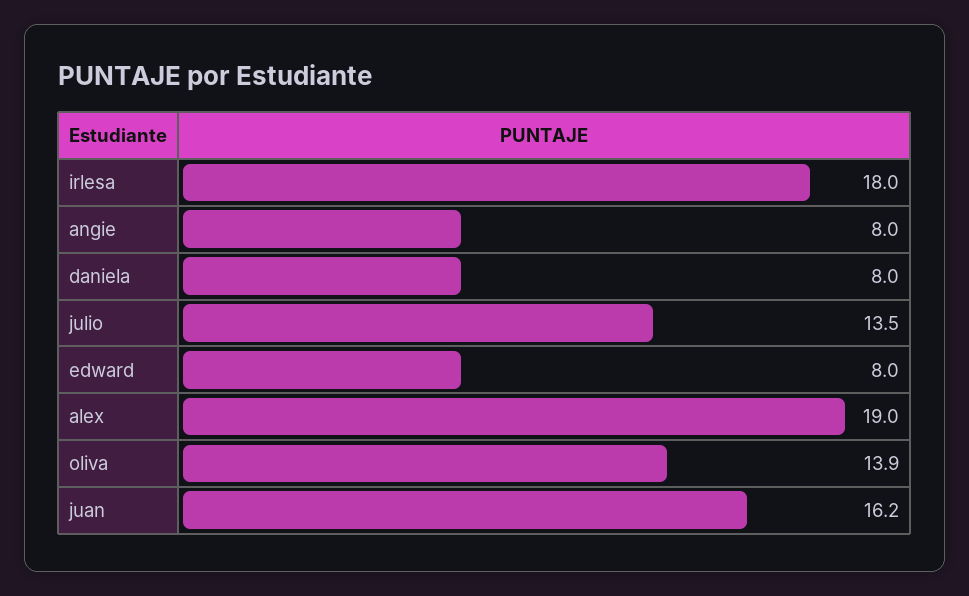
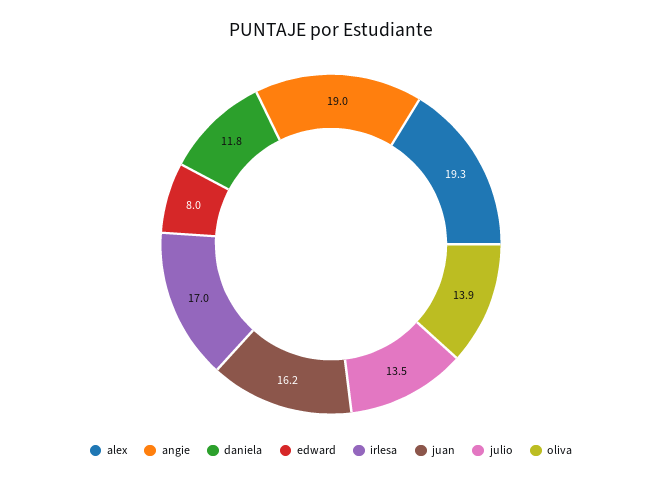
  {
-   "irlesa": 18,
+   "irlesa": 17,
-   "angie": 8,
+   "angie": 19,
-   "daniela": 8,
+   "daniela": 11.8,
    "julio": 13.5,
    "edward": 8,
-   "alex": 19,
+   "alex": 19.3,
    "oliva": 13.9,
    "juan": 16.2
  }

